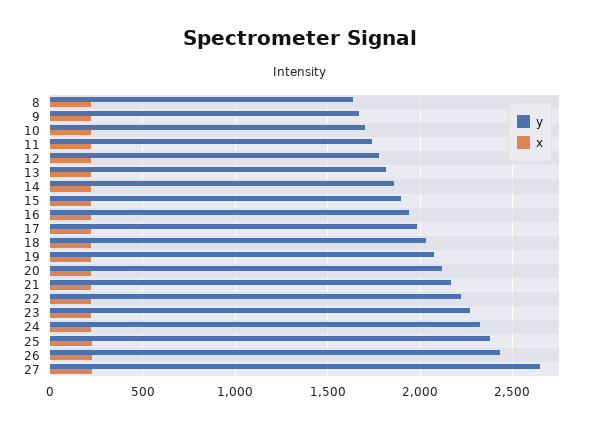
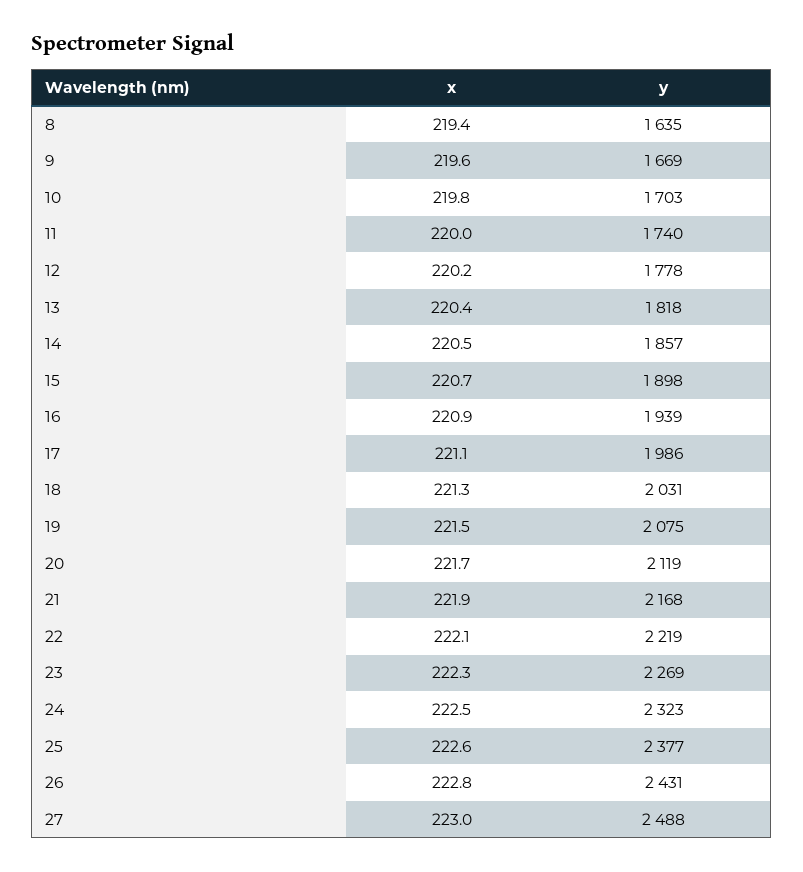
  {
    "y": {
      "8": 1635,
      "9": 1669,
      "10": 1703,
      "11": 1740,
      "12": 1778,
      "13": 1818,
      "14": 1857,
      "15": 1898,
      "16": 1939,
      "17": 1986,
      "18": 2031,
      "19": 2075,
      "20": 2119,
      "21": 2168,
      "22": 2219,
      "23": 2269,
      "24": 2323,
      "25": 2377,
      "26": 2431,
-     "27": 2650
+     "27": 2488
    },
    "x": {
      "8": 219.4,
      "9": 219.6,
      "10": 219.8,
      "11": 220,
      "12": 220.2,
      "13": 220.4,
      "14": 220.5,
      "15": 220.7,
      "16": 220.9,
      "17": 221.1,
      "18": 221.3,
      "19": 221.5,
      "20": 221.7,
      "21": 221.9,
      "22": 222.1,
      "23": 222.3,
      "24": 222.5,
      "25": 222.6,
      "26": 222.8,
      "27": 223
    }
  }

